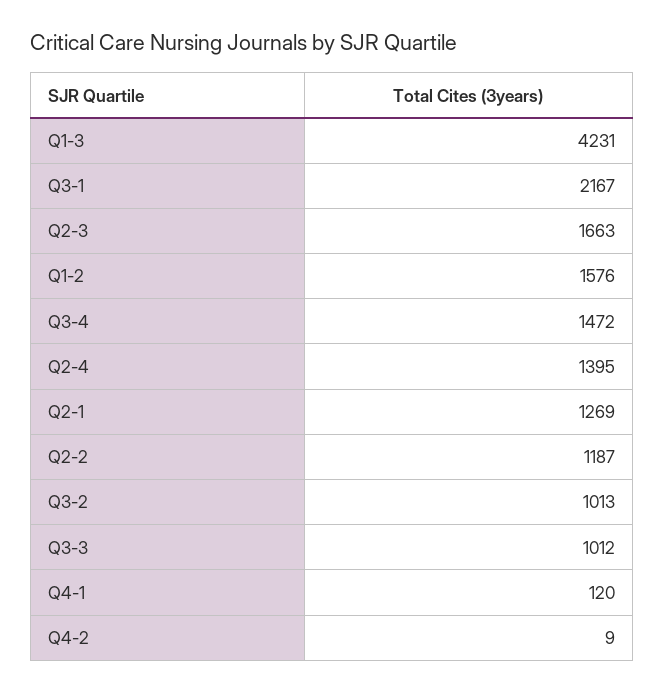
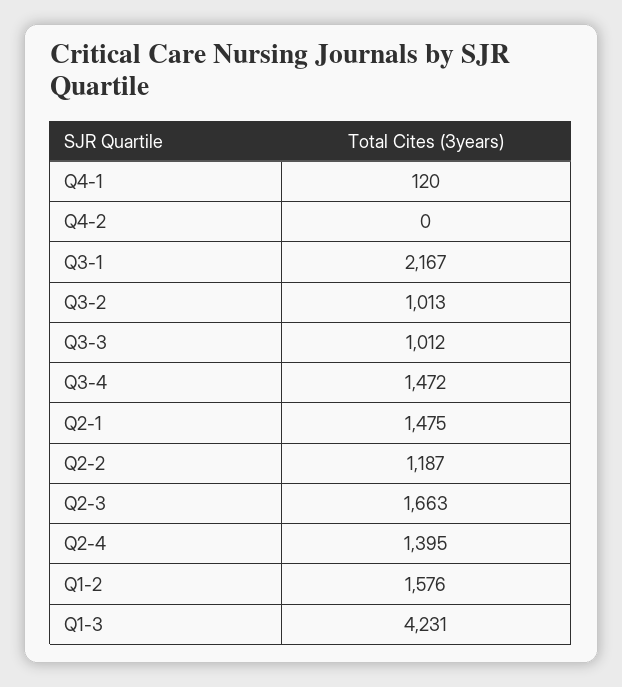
  {
    "Q1-3": 4231,
    "Q3-1": 2167,
    "Q2-3": 1663,
    "Q1-2": 1576,
    "Q3-4": 1472,
    "Q2-4": 1395,
-   "Q2-1": 1269,
+   "Q2-1": 1475,
    "Q2-2": 1187,
    "Q3-2": 1013,
    "Q3-3": 1012,
    "Q4-1": 120,
-   "Q4-2": 9
+   "Q4-2": 0
  }

